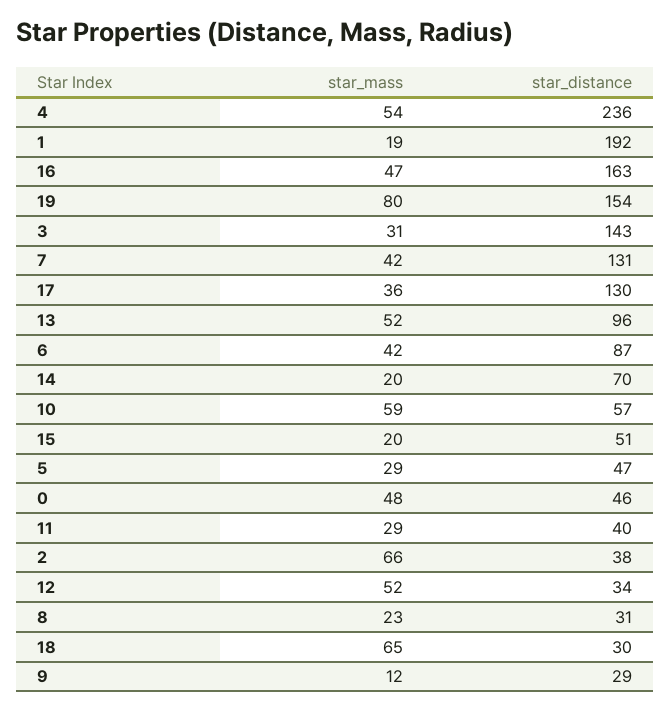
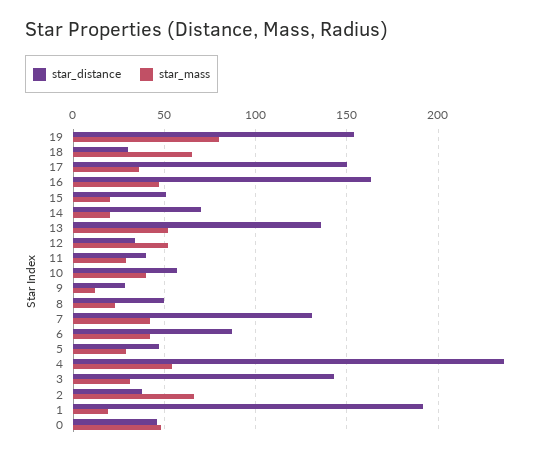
  {
    "star_mass": {
      "4": 54,
      "1": 19,
      "16": 47,
      "19": 80,
      "3": 31,
      "7": 42,
      "17": 36,
      "13": 52,
      "6": 42,
      "14": 20,
-     "10": 59,
+     "10": 40,
      "15": 20,
      "5": 29,
      "0": 48,
      "11": 29,
      "2": 66,
      "12": 52,
      "8": 23,
      "18": 65,
      "9": 12
    },
    "star_distance": {
      "4": 236,
      "1": 192,
      "16": 163,
      "19": 154,
      "3": 143,
      "7": 131,
-     "17": 130,
+     "17": 150,
-     "13": 96,
+     "13": 135,
      "6": 87,
      "14": 70,
      "10": 57,
      "15": 51,
      "5": 47,
      "0": 46,
      "11": 40,
      "2": 38,
      "12": 34,
-     "8": 31,
+     "8": 50,
      "18": 30,
      "9": 29
    }
  }

